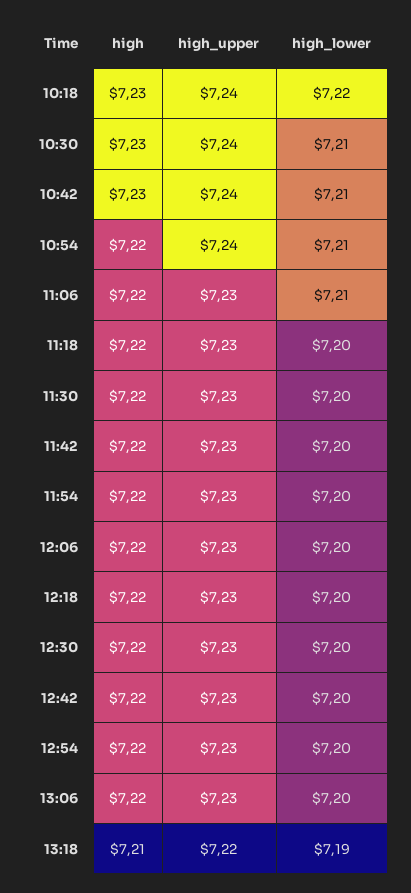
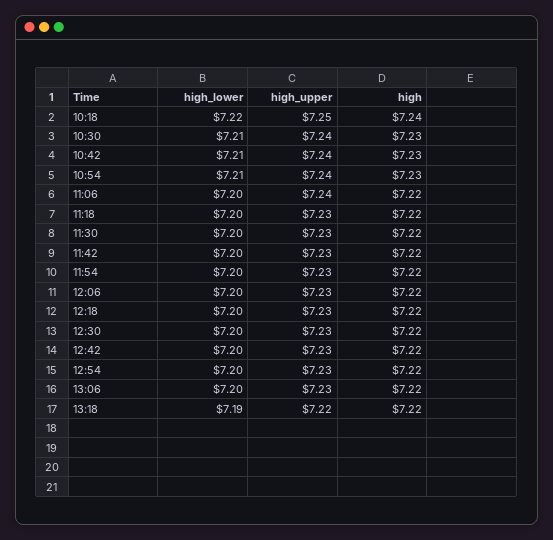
  {
    "high": {
-     "10:18": 7.23,
+     "10:18": 7.24,
      "10:30": 7.23,
      "10:42": 7.23,
-     "10:54": 7.22,
+     "10:54": 7.23,
      "11:06": 7.22,
      "11:18": 7.22,
      "11:30": 7.22,
      "11:42": 7.22,
      "11:54": 7.22,
      "12:06": 7.22,
      "12:18": 7.22,
      "12:30": 7.22,
      "12:42": 7.22,
      "12:54": 7.22,
      "13:06": 7.22,
-     "13:18": 7.21
+     "13:18": 7.22
    },
    "high_upper": {
-     "10:18": 7.24,
+     "10:18": 7.25,
      "10:30": 7.24,
      "10:42": 7.24,
      "10:54": 7.24,
-     "11:06": 7.23,
+     "11:06": 7.24,
      "11:18": 7.23,
      "11:30": 7.23,
      "11:42": 7.23,
      "11:54": 7.23,
      "12:06": 7.23,
      "12:18": 7.23,
      "12:30": 7.23,
      "12:42": 7.23,
      "12:54": 7.23,
      "13:06": 7.23,
      "13:18": 7.22
    },
    "high_lower": {
      "10:18": 7.22,
      "10:30": 7.21,
      "10:42": 7.21,
      "10:54": 7.21,
-     "11:06": 7.21,
+     "11:06": 7.2,
      "11:18": 7.2,
      "11:30": 7.2,
      "11:42": 7.2,
      "11:54": 7.2,
      "12:06": 7.2,
      "12:18": 7.2,
      "12:30": 7.2,
      "12:42": 7.2,
      "12:54": 7.2,
      "13:06": 7.2,
      "13:18": 7.19
    }
  }

